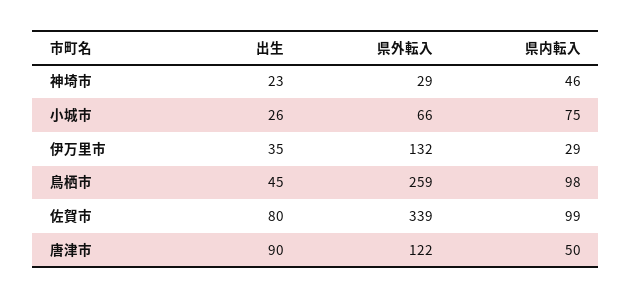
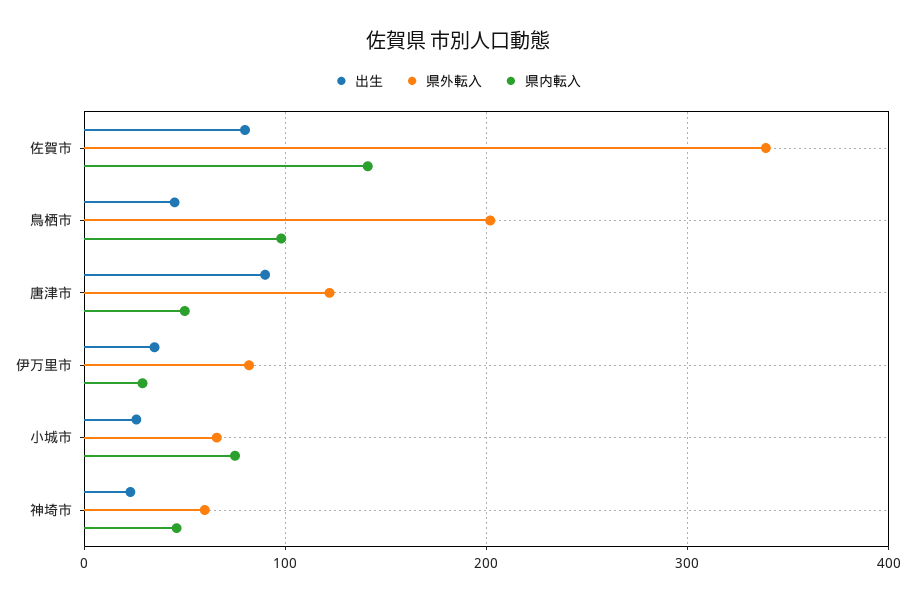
  {
    "出生": {
      "神埼市": 23,
      "小城市": 26,
      "伊万里市": 35,
      "鳥栖市": 45,
      "佐賀市": 80,
      "唐津市": 90
    },
    "県外転入": {
-     "神埼市": 29,
+     "神埼市": 60,
      "小城市": 66,
-     "伊万里市": 132,
+     "伊万里市": 80,
-     "鳥栖市": 259,
+     "鳥栖市": 200,
      "佐賀市": 339,
      "唐津市": 122
    },
    "県内転入": {
      "神埼市": 46,
      "小城市": 75,
      "伊万里市": 29,
      "鳥栖市": 98,
-     "佐賀市": 99,
+     "佐賀市": 140,
      "唐津市": 50
    }
  }

